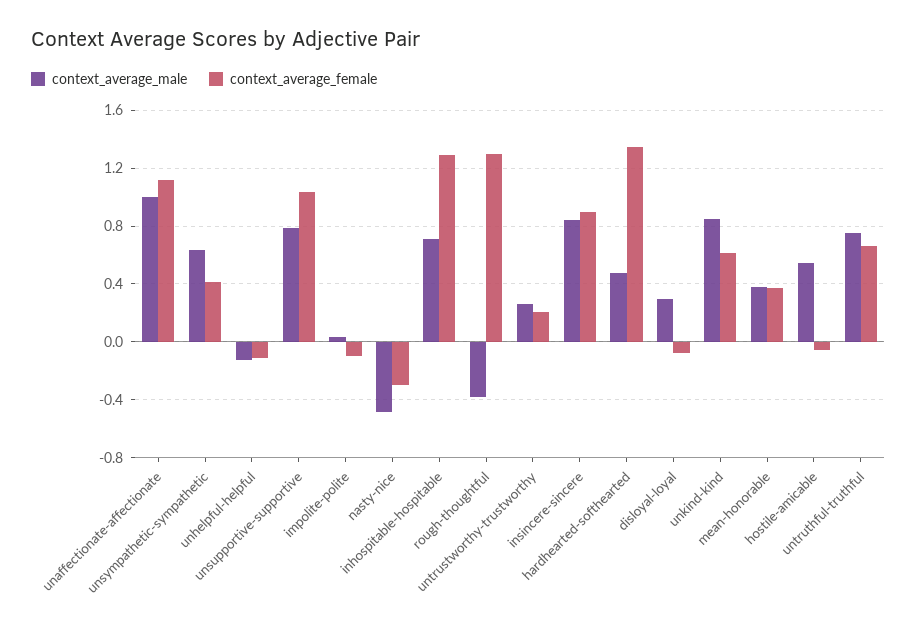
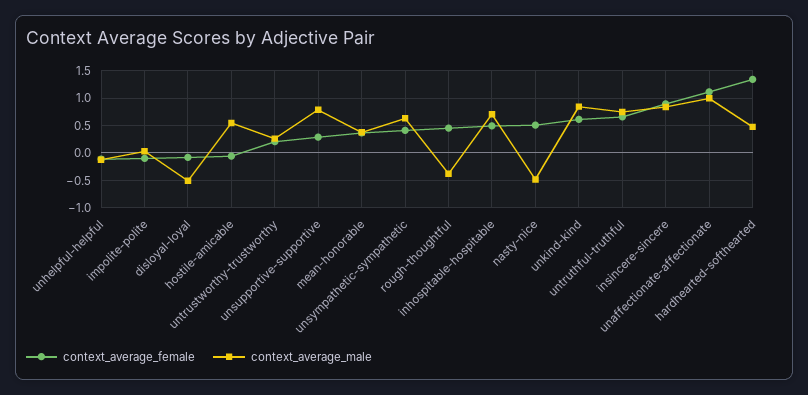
  {
    "context_average_male": {
      "unaffectionate-affectionate": 1,
      "unsympathetic-sympathetic": 0.65,
      "unhelpful-helpful": -0.1,
      "unsupportive-supportive": 0.8,
      "impolite-polite": 0.05,
      "nasty-nice": -0.5,
      "inhospitable-hospitable": 0.7,
      "rough-thoughtful": -0.4,
      "untrustworthy-trustworthy": 0.25,
      "insincere-sincere": 0.85,
      "hardhearted-softhearted": 0.5,
-     "disloyal-loyal": 0.3,
+     "disloyal-loyal": -0.5,
      "unkind-kind": 0.85,
      "mean-honorable": 0.4,
      "hostile-amicable": 0.55,
      "untruthful-truthful": 0.75
    },
    "context_average_female": {
      "unaffectionate-affectionate": 1.1,
      "unsympathetic-sympathetic": 0.4,
      "unhelpful-helpful": -0.1,
-     "unsupportive-supportive": 1.05,
+     "unsupportive-supportive": 0.25,
      "impolite-polite": -0.1,
-     "nasty-nice": -0.3,
+     "nasty-nice": 0.5,
-     "inhospitable-hospitable": 1.3,
+     "inhospitable-hospitable": 0.5,
-     "rough-thoughtful": 1.3,
+     "rough-thoughtful": 0.5,
      "untrustworthy-trustworthy": 0.2,
      "insincere-sincere": 0.9,
      "hardhearted-softhearted": 1.35,
      "disloyal-loyal": -0.1,
      "unkind-kind": 0.6,
      "mean-honorable": 0.35,
      "hostile-amicable": -0.05,
      "untruthful-truthful": 0.65
    }
  }

